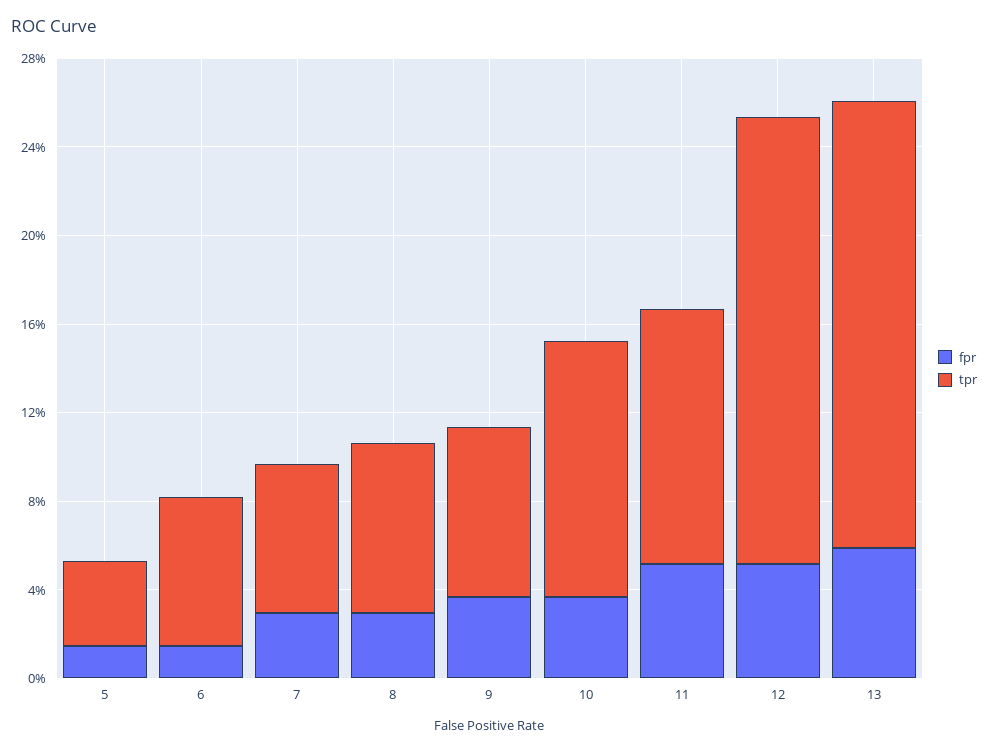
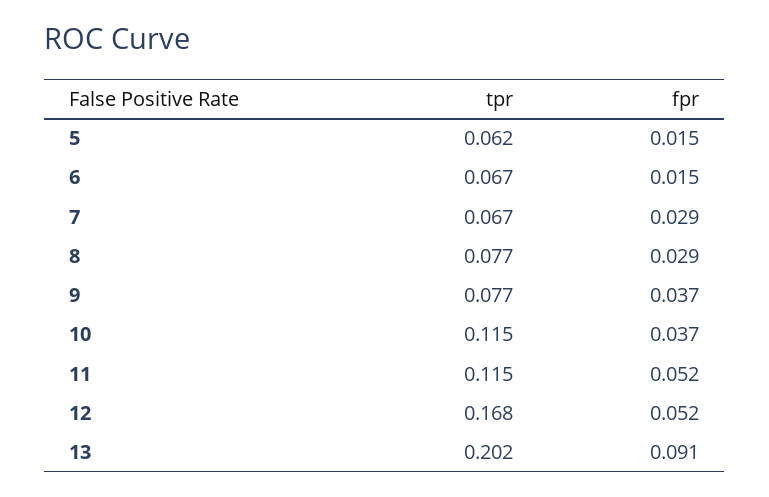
  {
    "fpr": {
      "5": 0.015,
      "6": 0.015,
      "7": 0.029,
      "8": 0.029,
      "9": 0.037,
      "10": 0.037,
      "11": 0.052,
      "12": 0.052,
-     "13": 0.06
+     "13": 0.091
    },
    "tpr": {
-     "5": 0.04,
+     "5": 0.062,
      "6": 0.067,
      "7": 0.067,
      "8": 0.077,
      "9": 0.077,
      "10": 0.115,
      "11": 0.115,
-     "12": 0.2,
+     "12": 0.168,
      "13": 0.202
    }
  }

